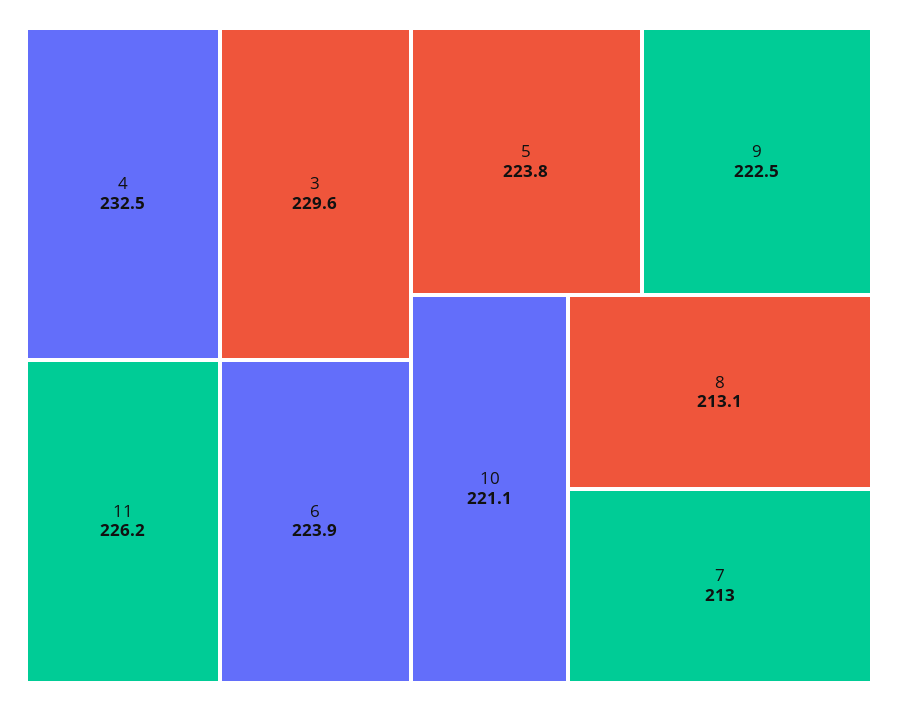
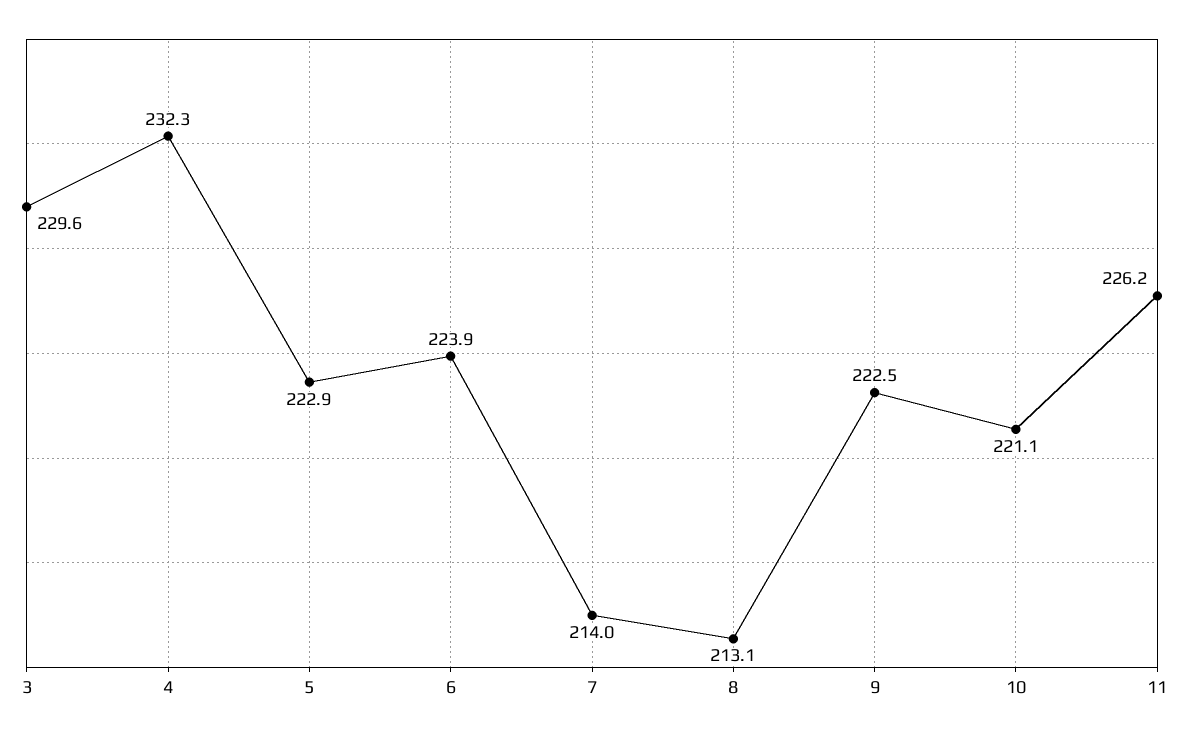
  {
-   "4": 232.5,
+   "4": 232.3,
    "3": 229.6,
    "11": 226.2,
    "6": 223.9,
-   "5": 223.8,
+   "5": 222.9,
    "9": 222.5,
    "10": 221.1,
    "8": 213.1,
-   "7": 213
+   "7": 214
  }

